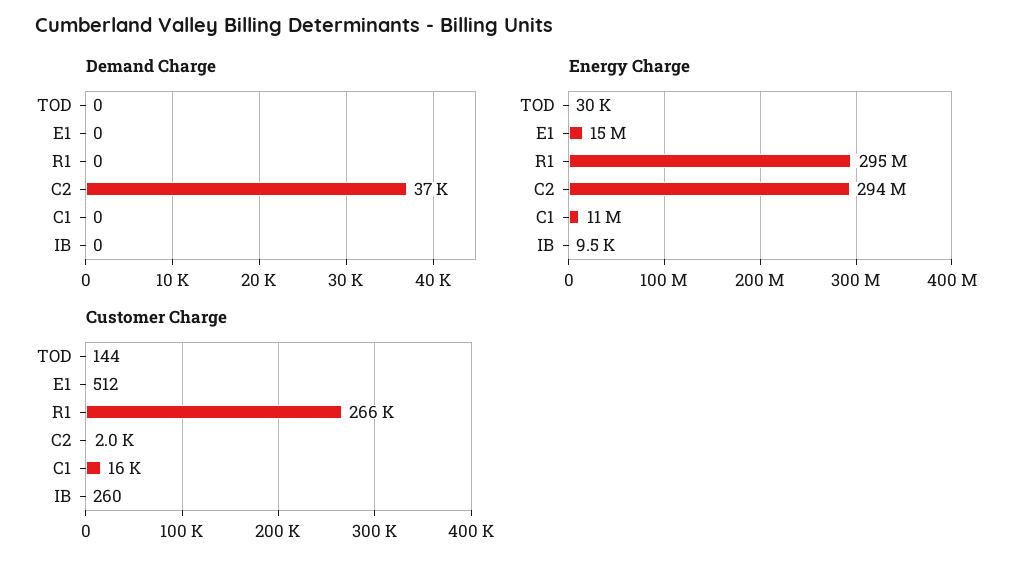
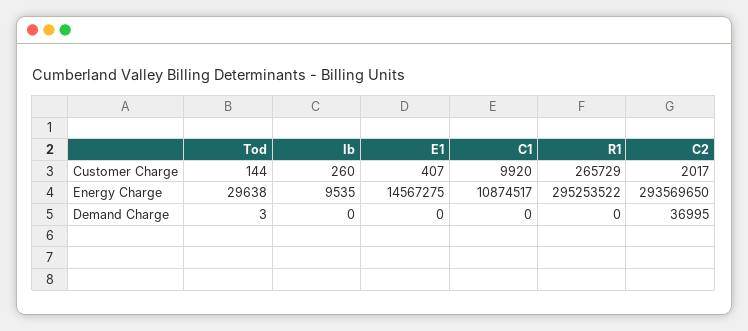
  {
    "Demand Charge": {
-     "TOD": 0,
+     "TOD": 3,
      "E1": 0,
      "R1": 0,
      "C2": 36995,
      "C1": 0,
      "IB": 0
    },
    "Energy Charge": {
      "TOD": 29638,
      "E1": 14567275,
      "R1": 295253522,
      "C2": 293569650,
      "C1": 10874517,
      "IB": 9535
    },
    "Customer Charge": {
      "TOD": 144,
-     "E1": 512,
+     "E1": 407,
      "R1": 265729,
      "C2": 2017,
-     "C1": 16000,
+     "C1": 9920,
      "IB": 260
    }
  }

